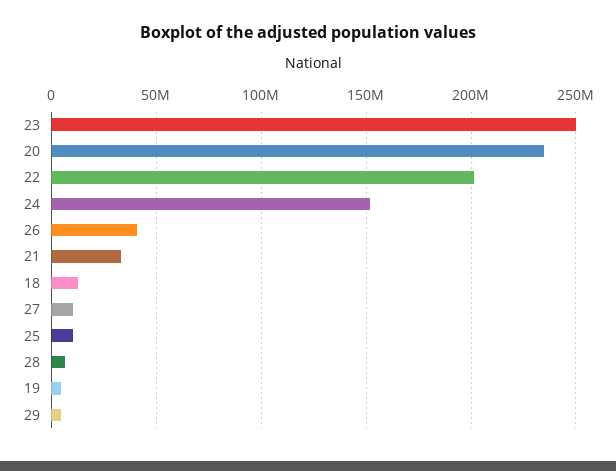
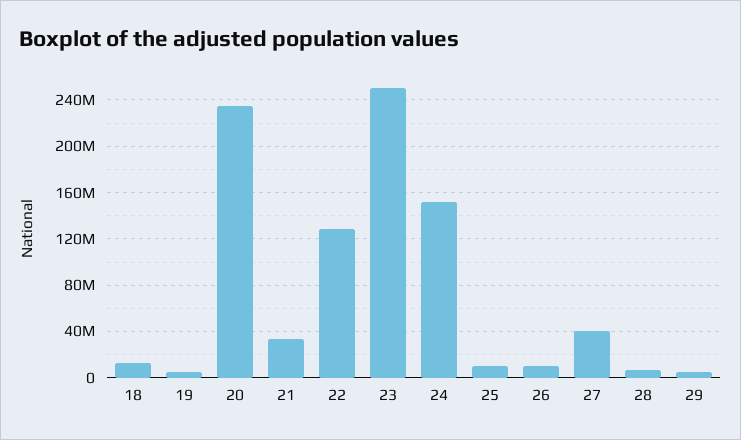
  {
    "23": 250000000,
    "20": 235000000,
-   "22": 200000000,
+   "22": 130000000,
    "24": 150000000,
-   "26": 40000000,
+   "26": 10000000,
    "21": 35000000,
    "18": 15000000,
-   "27": 10000000,
+   "27": 40000000,
    "25": 10000000,
    "28": 5000000,
    "19": 5000000,
    "29": 5000000
  }

